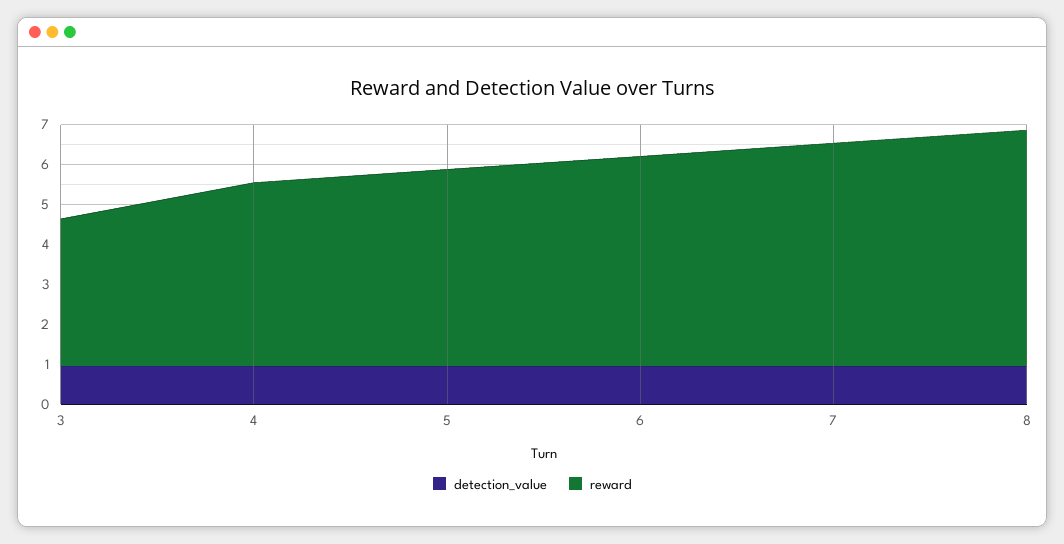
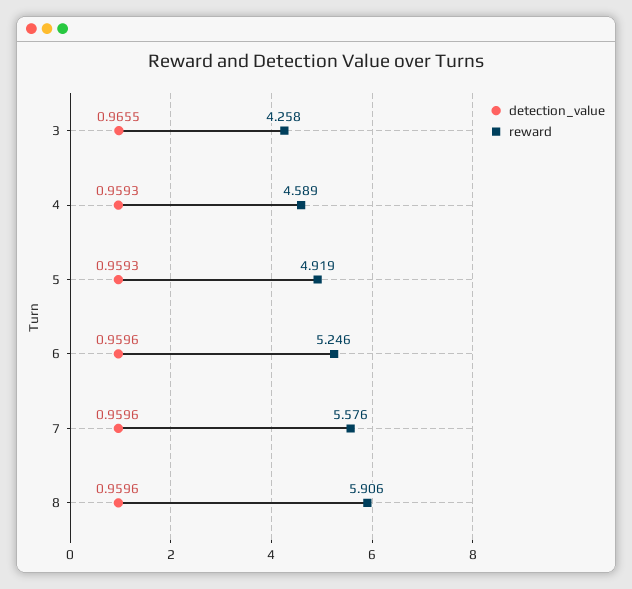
  {
    "detection_value": {
      "3": 0.9655,
      "4": 0.9593,
      "5": 0.9593,
      "6": 0.9596,
      "7": 0.9596,
      "8": 0.9596
    },
    "reward": {
-     "3": 3.75,
+     "3": 4.258,
      "4": 4.589,
      "5": 4.919,
      "6": 5.246,
      "7": 5.576,
      "8": 5.906
    }
  }

